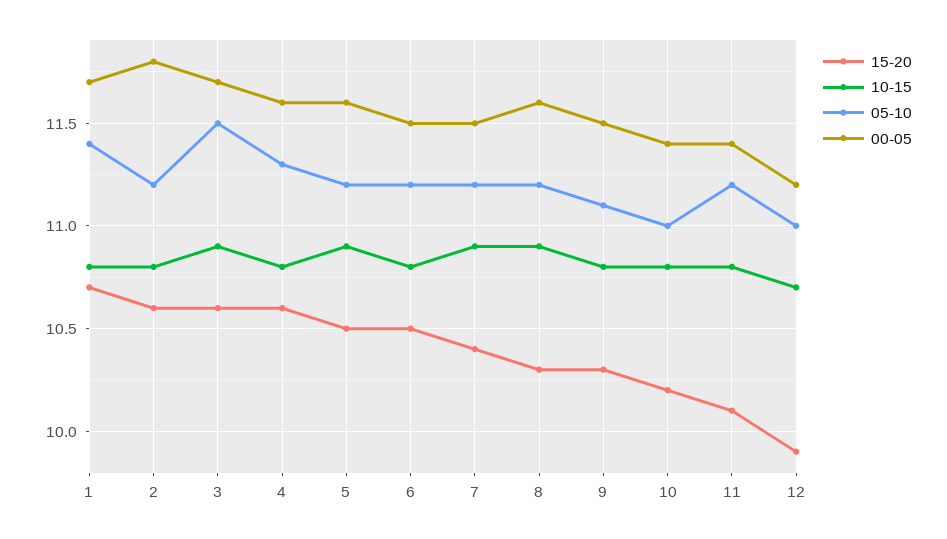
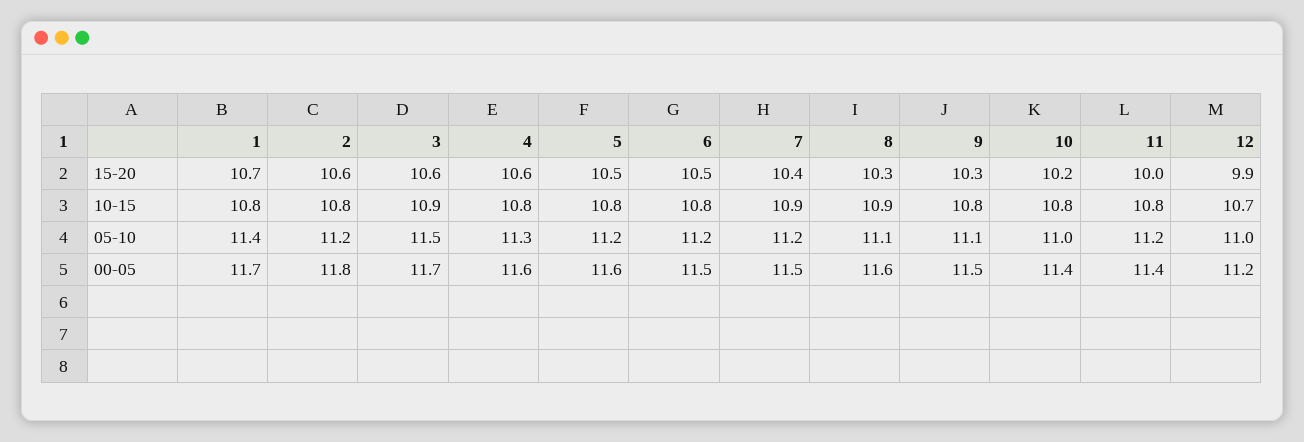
  {
    "15-20": {
      "1": 10.7,
      "2": 10.6,
      "3": 10.6,
      "4": 10.6,
      "5": 10.5,
      "6": 10.5,
      "7": 10.4,
      "8": 10.3,
      "9": 10.3,
      "10": 10.2,
-     "11": 10.1,
+     "11": 10,
      "12": 9.9
    },
    "10-15": {
      "1": 10.8,
      "2": 10.8,
      "3": 10.9,
      "4": 10.8,
-     "5": 10.9,
+     "5": 10.8,
      "6": 10.8,
      "7": 10.9,
      "8": 10.9,
      "9": 10.8,
      "10": 10.8,
      "11": 10.8,
      "12": 10.7
    },
    "05-10": {
      "1": 11.4,
      "2": 11.2,
      "3": 11.5,
      "4": 11.3,
      "5": 11.2,
      "6": 11.2,
      "7": 11.2,
-     "8": 11.2,
+     "8": 11.1,
      "9": 11.1,
      "10": 11,
      "11": 11.2,
      "12": 11
    },
    "00-05": {
      "1": 11.7,
      "2": 11.8,
      "3": 11.7,
      "4": 11.6,
      "5": 11.6,
      "6": 11.5,
      "7": 11.5,
      "8": 11.6,
      "9": 11.5,
      "10": 11.4,
      "11": 11.4,
      "12": 11.2
    }
  }

